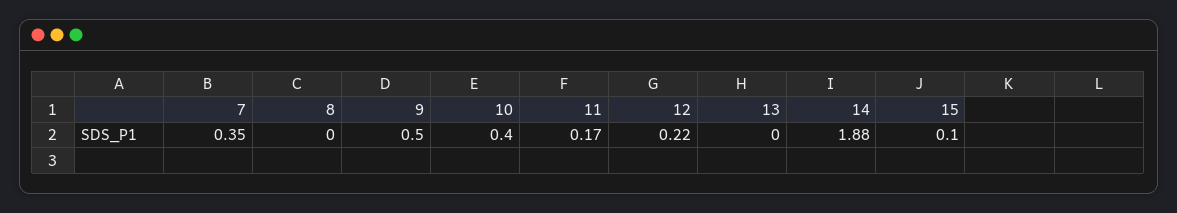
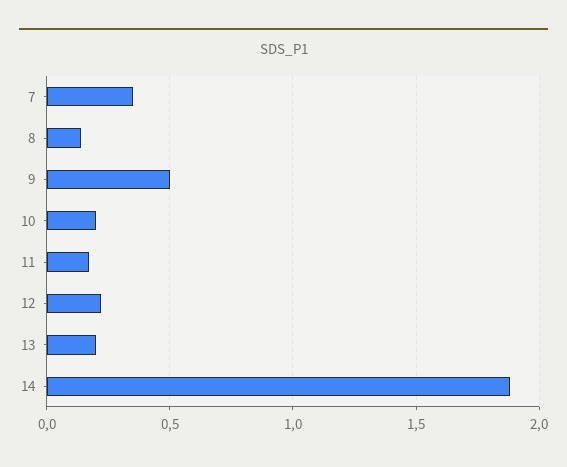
  {
    "7": 0.35,
-   "8": 0,
+   "8": 0.15,
    "9": 0.5,
-   "10": 0.4,
+   "10": 0.2,
    "11": 0.17,
    "12": 0.22,
-   "13": 0,
+   "13": 0.2,
-   "14": 1.88,
+   "14": 1.88
-   "15": 0.1
  }

